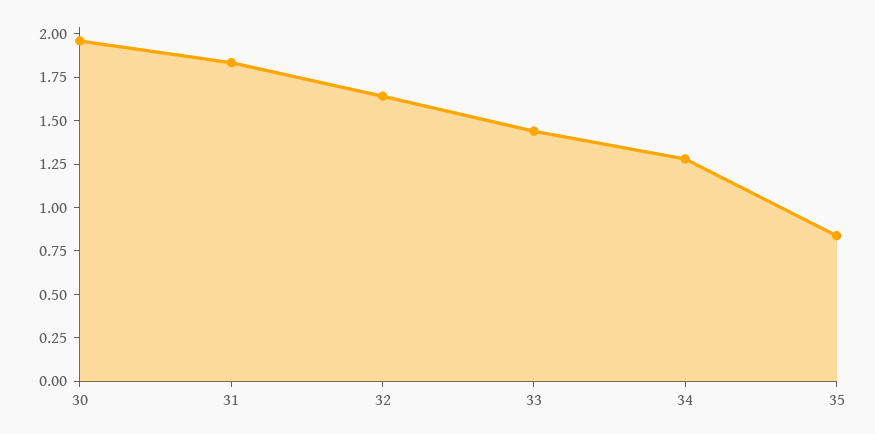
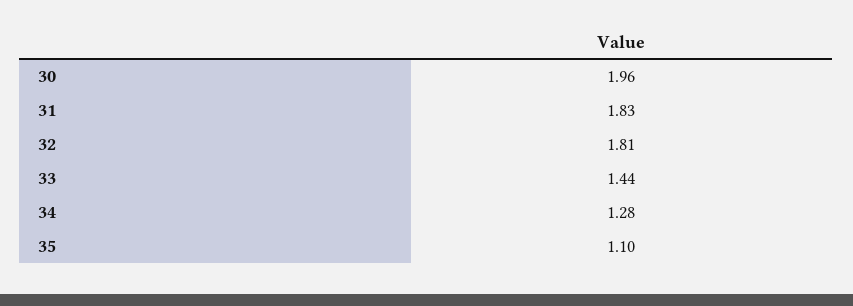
  {
    "30": 1.96,
    "31": 1.83,
-   "32": 1.65,
+   "32": 1.81,
    "33": 1.44,
    "34": 1.28,
-   "35": 0.85
+   "35": 1.1
  }

